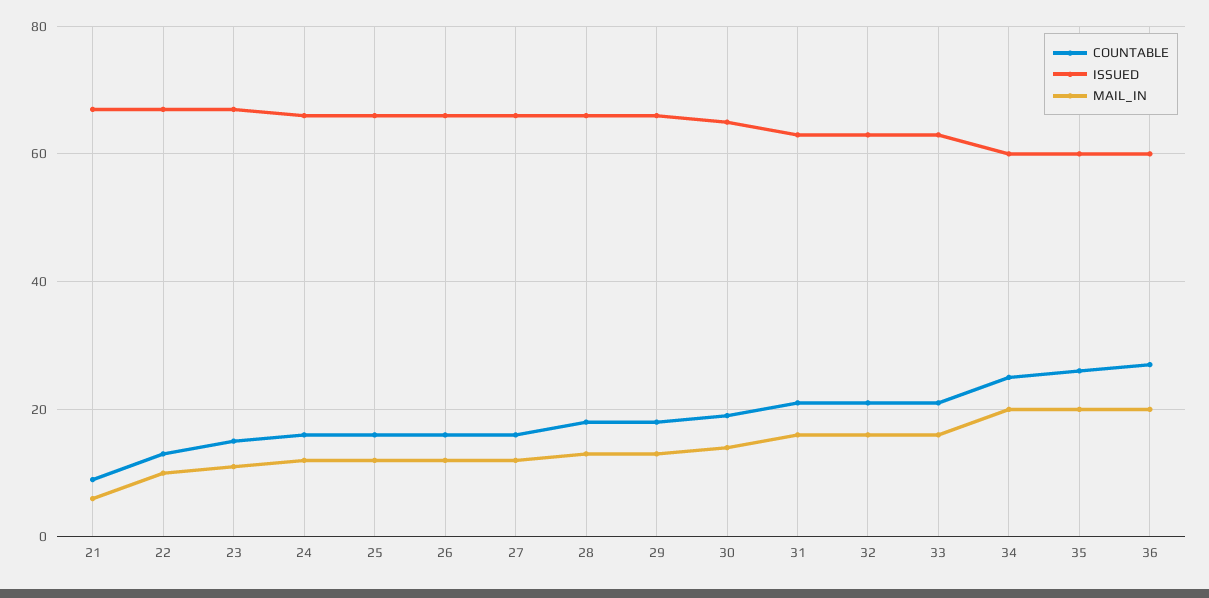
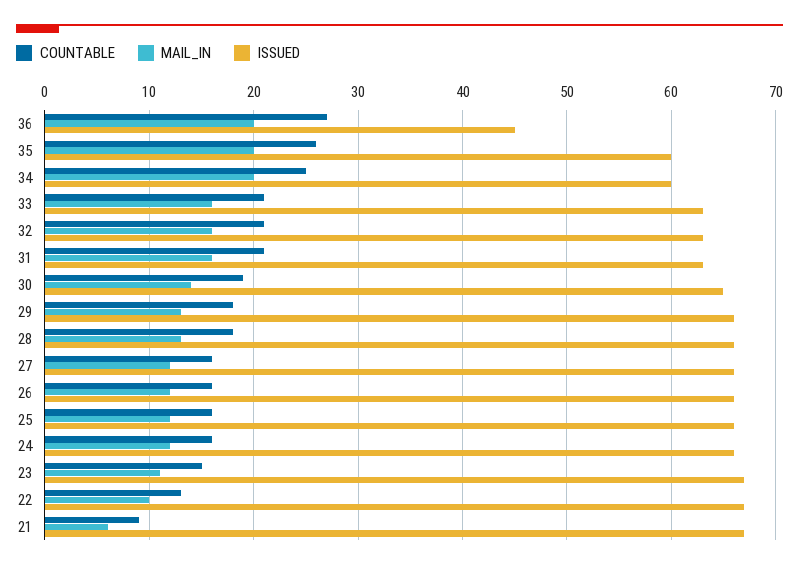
  {
    "COUNTABLE": {
      "21": 9,
      "22": 13,
      "23": 15,
      "24": 16,
      "25": 16,
      "26": 16,
      "27": 16,
      "28": 18,
      "29": 18,
      "30": 19,
      "31": 21,
      "32": 21,
      "33": 21,
      "34": 25,
      "35": 26,
      "36": 27
    },
    "ISSUED": {
      "21": 67,
      "22": 67,
      "23": 67,
      "24": 66,
      "25": 66,
      "26": 66,
      "27": 66,
      "28": 66,
      "29": 66,
      "30": 65,
      "31": 63,
      "32": 63,
      "33": 63,
      "34": 60,
      "35": 60,
-     "36": 60
+     "36": 45
    },
    "MAIL_IN": {
      "21": 6,
      "22": 10,
      "23": 11,
      "24": 12,
      "25": 12,
      "26": 12,
      "27": 12,
      "28": 13,
      "29": 13,
      "30": 14,
      "31": 16,
      "32": 16,
      "33": 16,
      "34": 20,
      "35": 20,
      "36": 20
    }
  }

